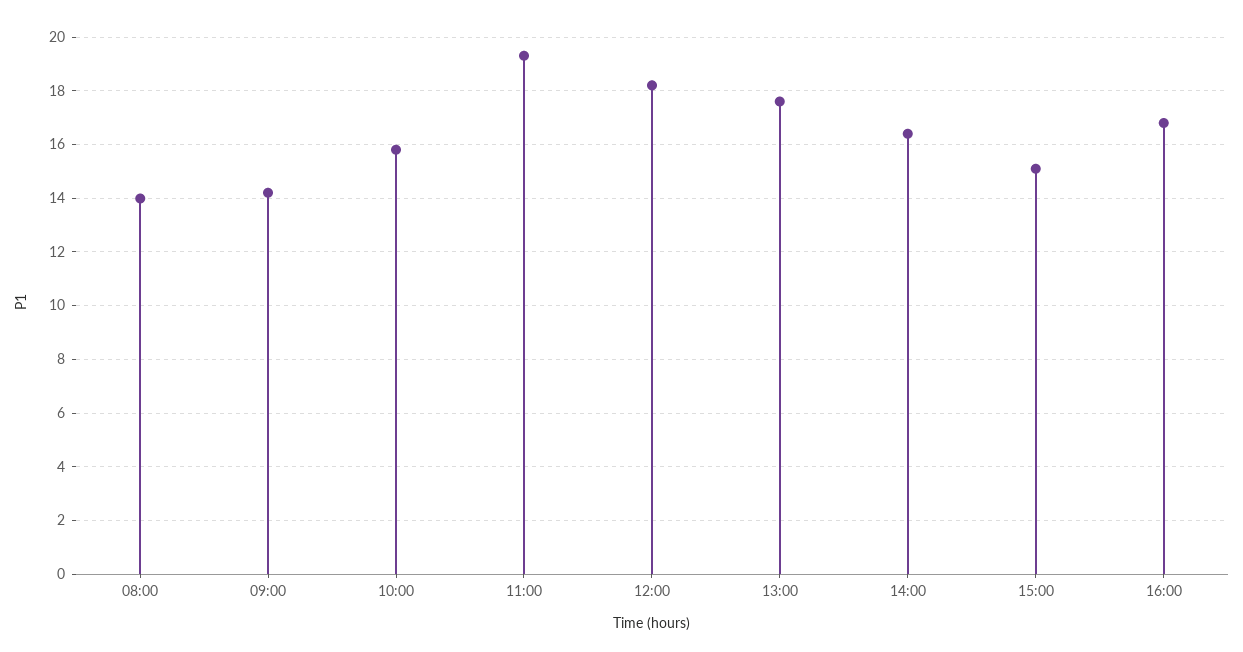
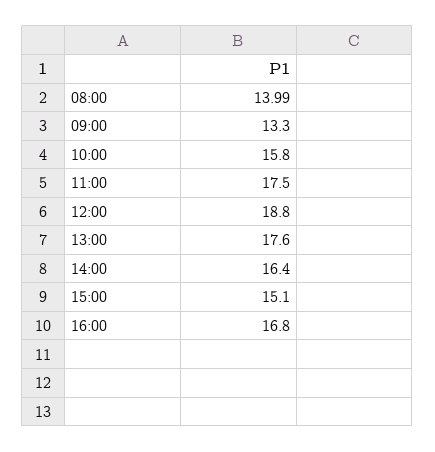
  {
    "08:00": 13.99,
-   "09:00": 14.25,
+   "09:00": 13.3,
    "10:00": 15.8,
-   "11:00": 19.25,
+   "11:00": 17.5,
-   "12:00": 18.25,
+   "12:00": 18.8,
    "13:00": 17.6,
    "14:00": 16.4,
    "15:00": 15.1,
    "16:00": 16.8
  }

